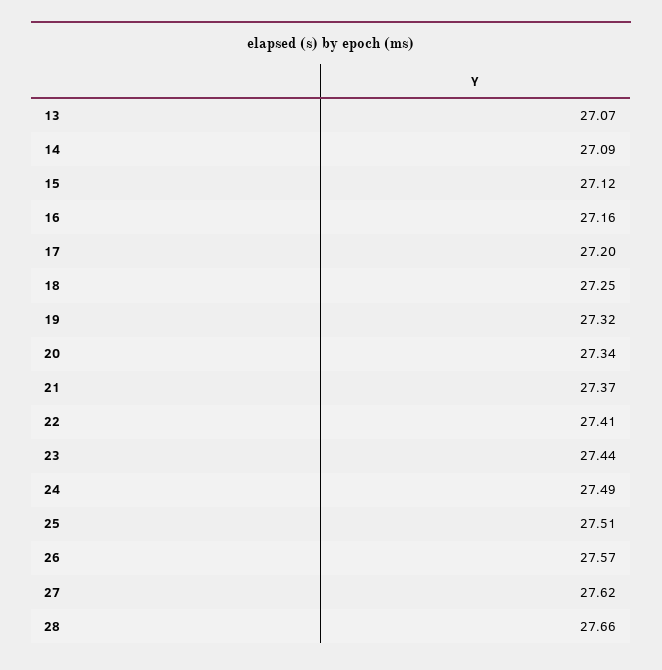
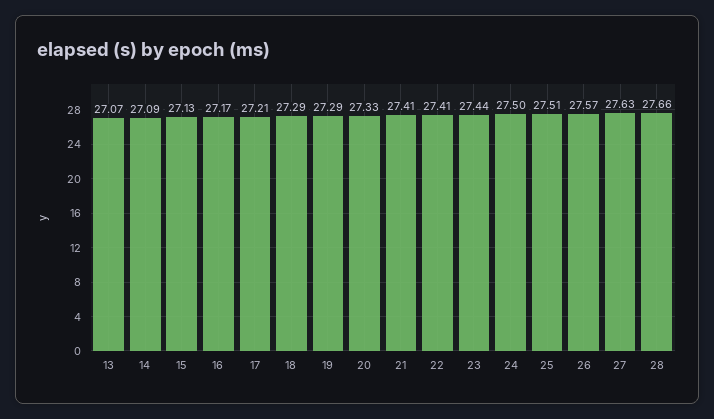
  {
    "13": 27.07,
    "14": 27.09,
-   "15": 27.12,
+   "15": 27.13,
-   "16": 27.16,
+   "16": 27.17,
-   "17": 27.2,
+   "17": 27.21,
-   "18": 27.25,
+   "18": 27.29,
-   "19": 27.32,
+   "19": 27.29,
-   "20": 27.34,
+   "20": 27.33,
-   "21": 27.37,
+   "21": 27.41,
    "22": 27.41,
    "23": 27.44,
-   "24": 27.49,
+   "24": 27.5,
    "25": 27.51,
    "26": 27.57,
-   "27": 27.62,
+   "27": 27.63,
    "28": 27.66
  }

